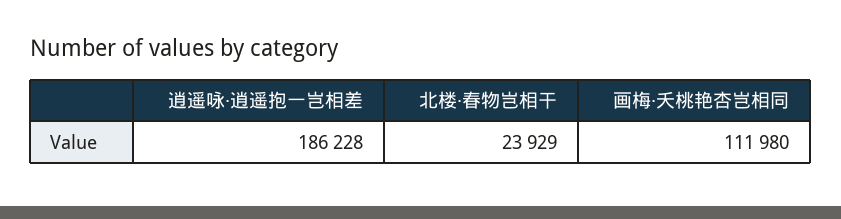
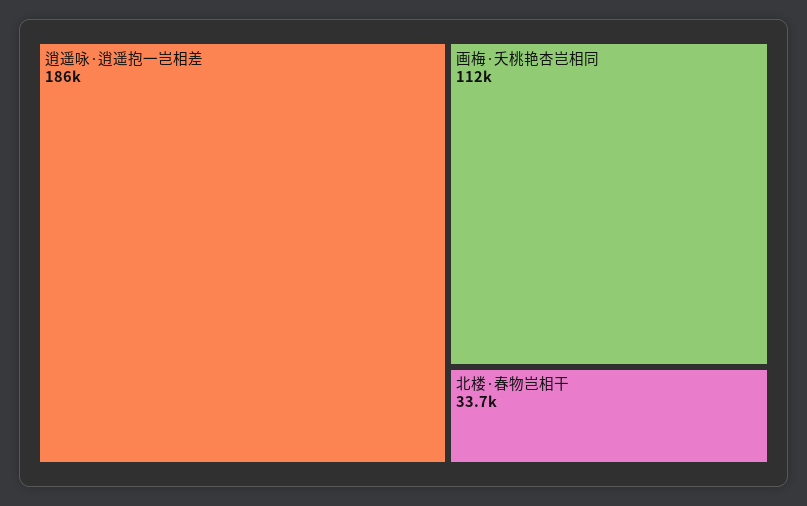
  {
    "逍遥咏·逍遥抱一岂相差": 186228,
-   "北楼·春物岂相干": 23929,
+   "北楼·春物岂相干": 33700,
    "画梅·夭桃艳杏岂相同": 111980
  }

